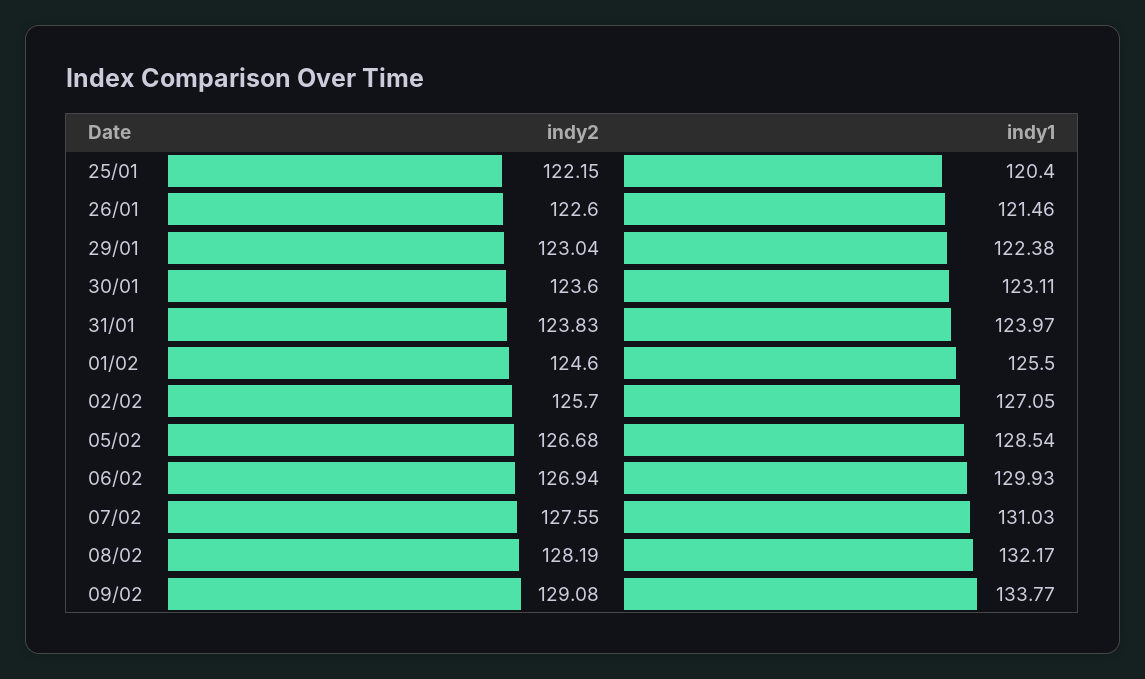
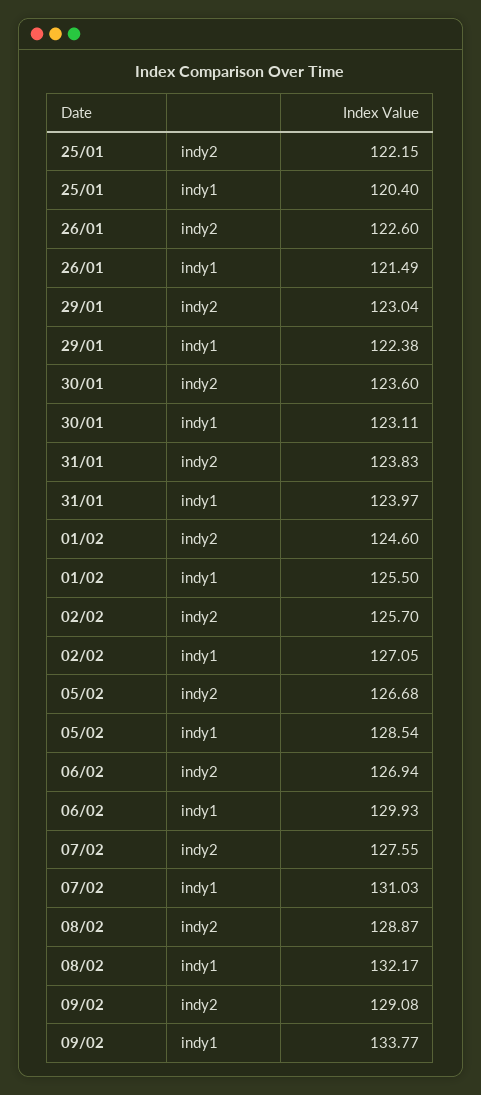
  {
    "indy2": {
      "25/01": 122.15,
      "26/01": 122.6,
      "29/01": 123.04,
      "30/01": 123.6,
      "31/01": 123.83,
      "01/02": 124.6,
      "02/02": 125.7,
      "05/02": 126.68,
      "06/02": 126.94,
      "07/02": 127.55,
-     "08/02": 128.19,
+     "08/02": 128.87,
      "09/02": 129.08
    },
    "indy1": {
      "25/01": 120.4,
-     "26/01": 121.46,
+     "26/01": 121.49,
      "29/01": 122.38,
      "30/01": 123.11,
      "31/01": 123.97,
      "01/02": 125.5,
      "02/02": 127.05,
      "05/02": 128.54,
      "06/02": 129.93,
      "07/02": 131.03,
      "08/02": 132.17,
      "09/02": 133.77
    }
  }

